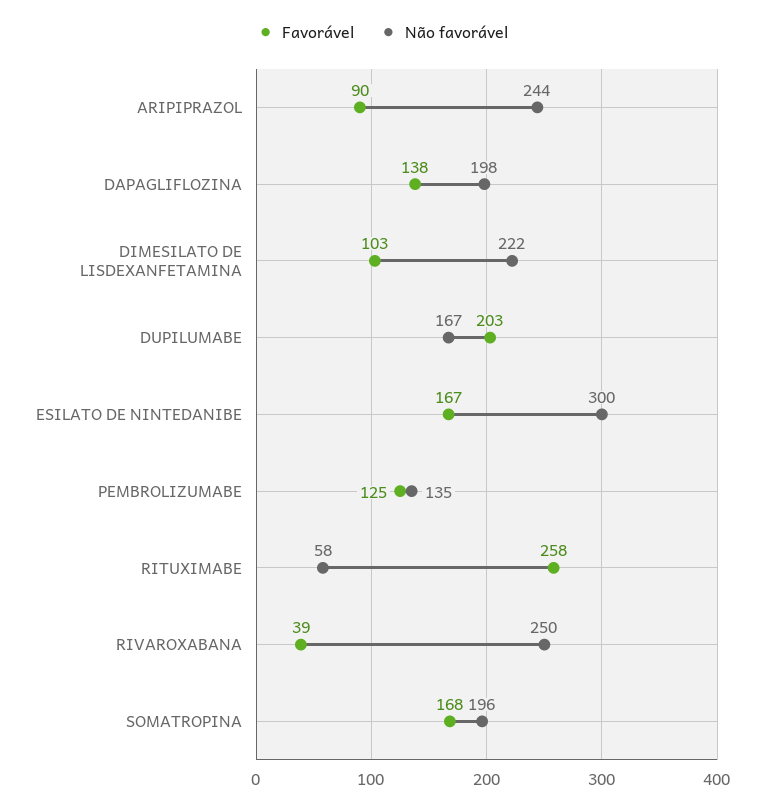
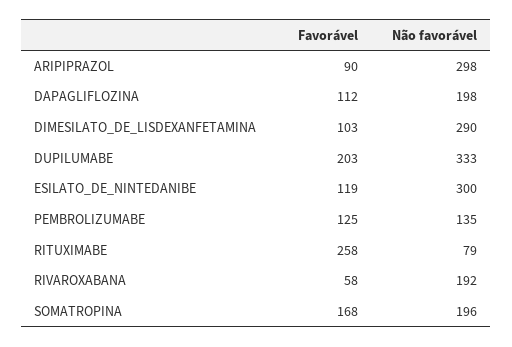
  {
    "Favorável": {
      "ARIPIPRAZOL": 90,
-     "DAPAGLIFLOZINA": 138,
+     "DAPAGLIFLOZINA": 112,
      "DIMESILATO DE LISDEXANFETAMINA": 103,
      "DUPILUMABE": 203,
-     "ESILATO DE NINTEDANIBE": 167,
+     "ESILATO DE NINTEDANIBE": 119,
      "PEMBROLIZUMABE": 125,
      "RITUXIMABE": 258,
-     "RIVAROXABANA": 39,
+     "RIVAROXABANA": 58,
      "SOMATROPINA": 168
    },
    "Não favorável": {
-     "ARIPIPRAZOL": 244,
+     "ARIPIPRAZOL": 298,
      "DAPAGLIFLOZINA": 198,
-     "DIMESILATO DE LISDEXANFETAMINA": 222,
+     "DIMESILATO DE LISDEXANFETAMINA": 290,
-     "DUPILUMABE": 167,
+     "DUPILUMABE": 333,
      "ESILATO DE NINTEDANIBE": 300,
      "PEMBROLIZUMABE": 135,
-     "RITUXIMABE": 58,
+     "RITUXIMABE": 79,
-     "RIVAROXABANA": 250,
+     "RIVAROXABANA": 192,
      "SOMATROPINA": 196
    }
  }

